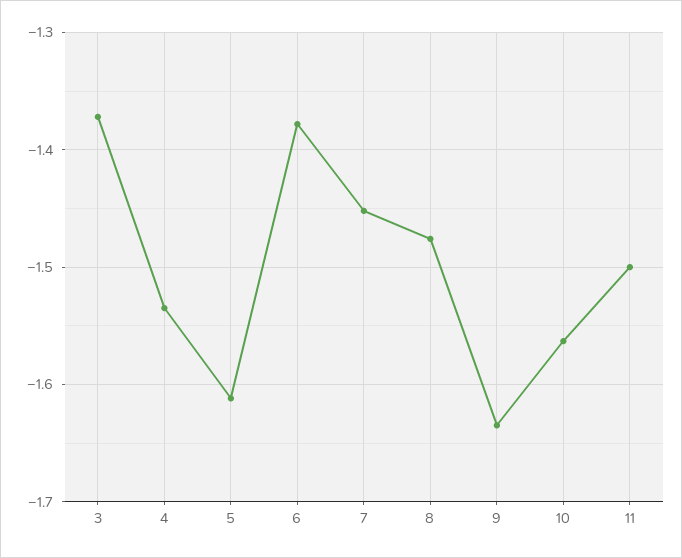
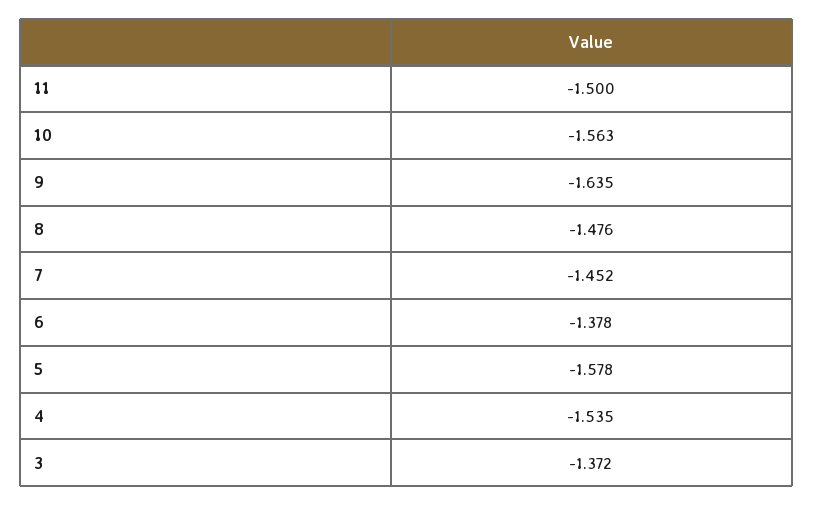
  {
    "3": -1.372,
    "4": -1.535,
-   "5": -1.61,
+   "5": -1.578,
    "6": -1.378,
    "7": -1.452,
    "8": -1.476,
    "9": -1.635,
    "10": -1.563,
    "11": -1.5
  }

